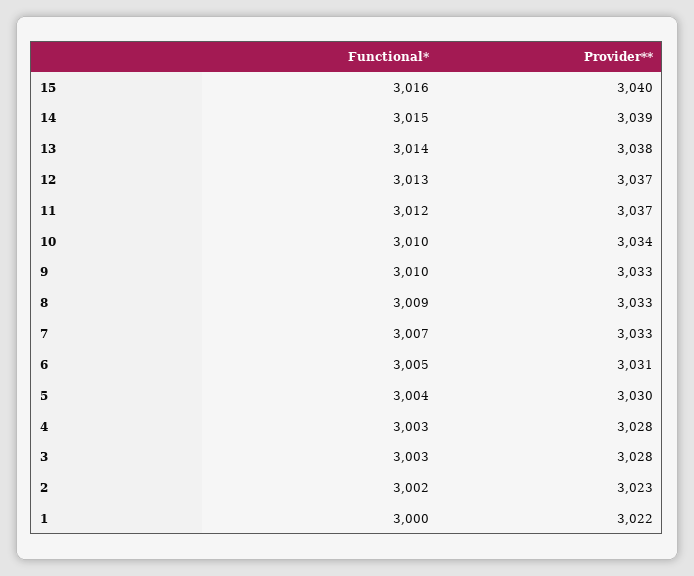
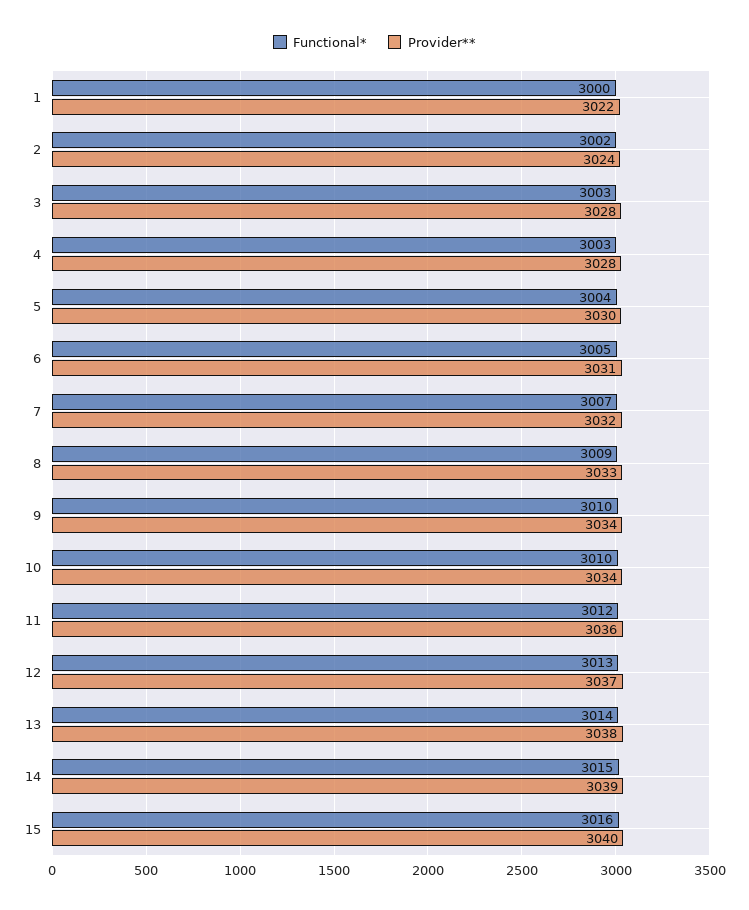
  {
    "Functional*": {
      "15": 3016,
      "14": 3015,
      "13": 3014,
      "12": 3013,
      "11": 3012,
      "10": 3010,
      "9": 3010,
      "8": 3009,
      "7": 3007,
      "6": 3005,
      "5": 3004,
      "4": 3003,
      "3": 3003,
      "2": 3002,
      "1": 3000
    },
    "Provider**": {
      "15": 3040,
      "14": 3039,
      "13": 3038,
      "12": 3037,
-     "11": 3037,
+     "11": 3036,
      "10": 3034,
-     "9": 3033,
+     "9": 3034,
      "8": 3033,
-     "7": 3033,
+     "7": 3032,
      "6": 3031,
      "5": 3030,
      "4": 3028,
      "3": 3028,
-     "2": 3023,
+     "2": 3024,
      "1": 3022
    }
  }

